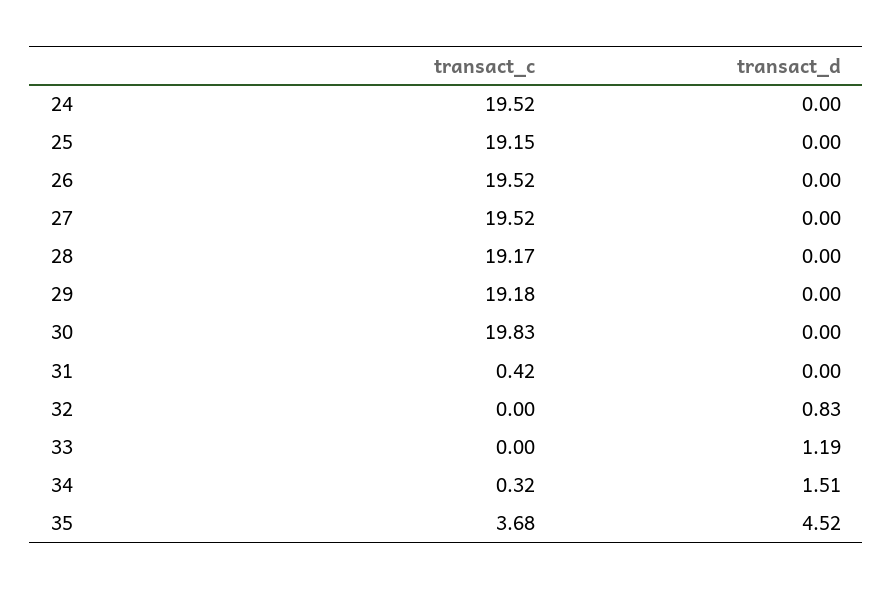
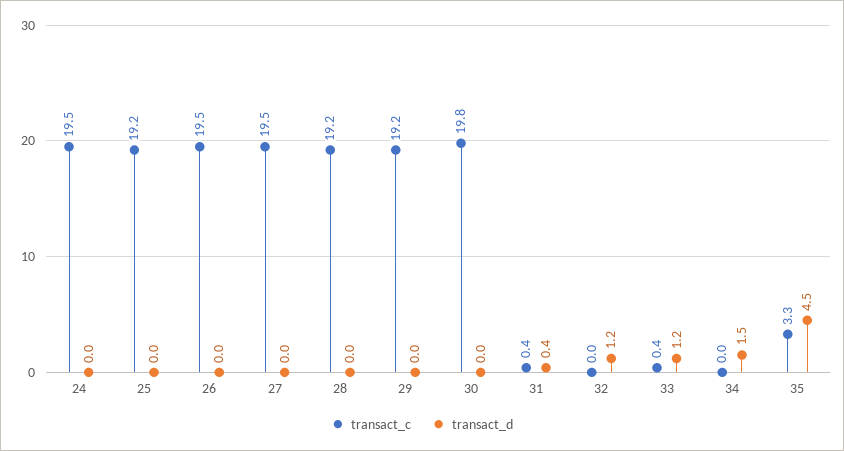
  {
    "transact_c": {
      "24": 19.52,
      "25": 19.15,
      "26": 19.52,
      "27": 19.52,
      "28": 19.17,
      "29": 19.18,
      "30": 19.83,
      "31": 0.42,
      "32": 0,
-     "33": 0,
+     "33": 0.4,
-     "34": 0.32,
+     "34": 0,
-     "35": 3.68
+     "35": 3.3
    },
    "transact_d": {
      "24": 0,
      "25": 0,
      "26": 0,
      "27": 0,
      "28": 0,
      "29": 0,
      "30": 0,
-     "31": 0,
+     "31": 0.4,
-     "32": 0.83,
+     "32": 1.2,
      "33": 1.19,
      "34": 1.51,
      "35": 4.52
    }
  }

